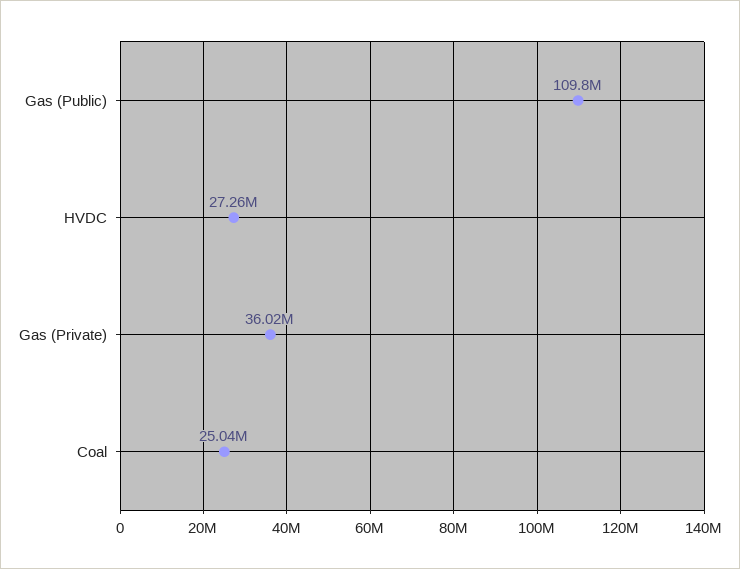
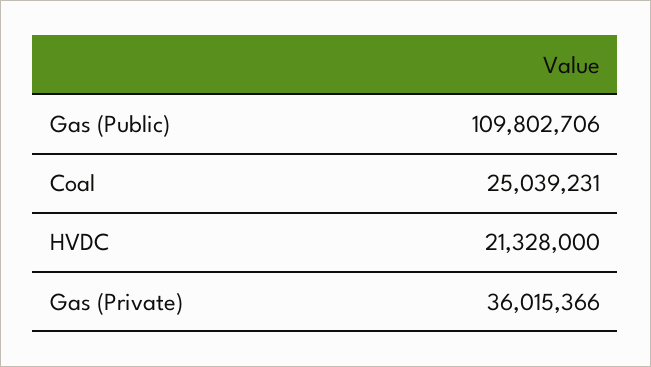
  {
    "Gas (Public)": 109802706,
-   "HVDC": 27260000,
+   "HVDC": 21328000,
    "Gas (Private)": 36015366,
    "Coal": 25039231
  }

